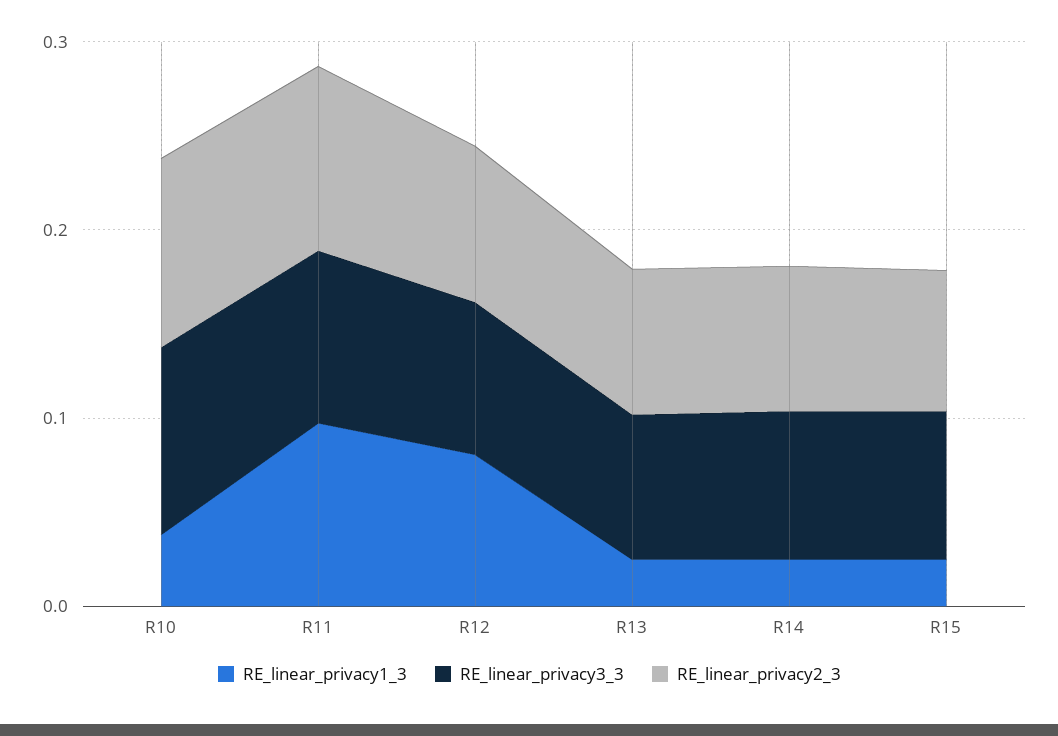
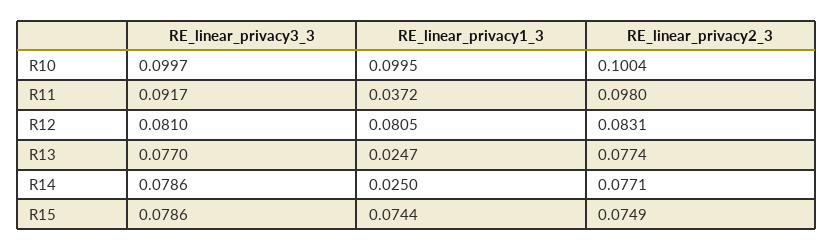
  {
    "RE_linear_privacy1_3": {
-     "R10": 0.04,
+     "R10": 0.0995,
-     "R11": 0.1,
+     "R11": 0.0372,
      "R12": 0.0805,
      "R13": 0.0247,
      "R14": 0.025,
-     "R15": 0.02
+     "R15": 0.0744
    },
    "RE_linear_privacy3_3": {
      "R10": 0.0997,
      "R11": 0.0917,
      "R12": 0.081,
      "R13": 0.077,
      "R14": 0.0786,
      "R15": 0.0786
    },
    "RE_linear_privacy2_3": {
      "R10": 0.1004,
      "R11": 0.098,
      "R12": 0.0831,
      "R13": 0.0774,
      "R14": 0.0771,
      "R15": 0.0749
    }
  }

